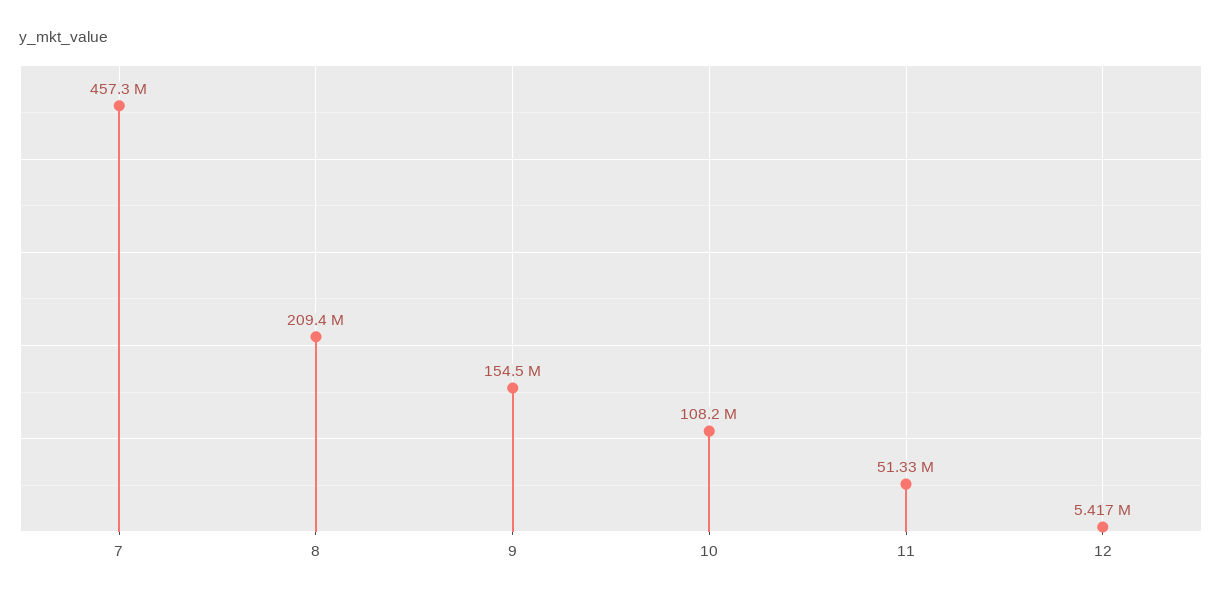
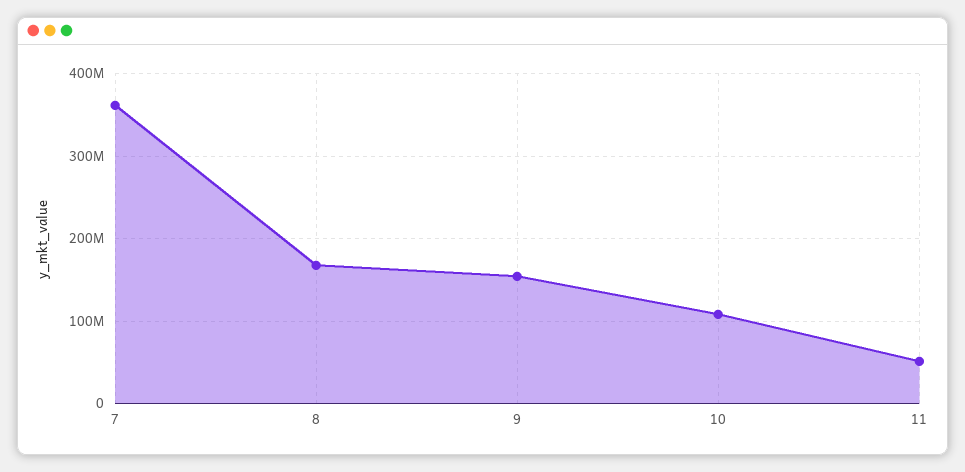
  {
-   "7": 457300000,
+   "7": 360000000,
-   "8": 209400000,
+   "8": 170000000,
    "9": 154500000,
    "10": 108200000,
-   "11": 51330000,
+   "11": 51330000
-   "12": 5417000
  }

